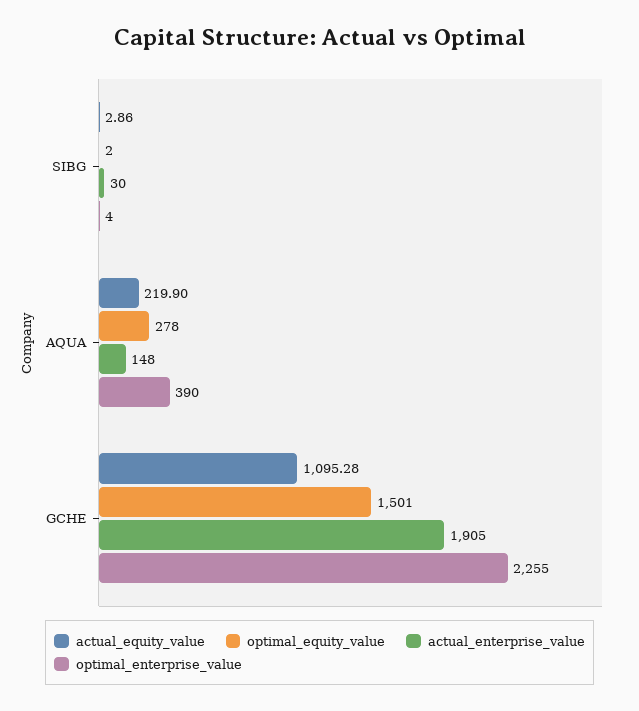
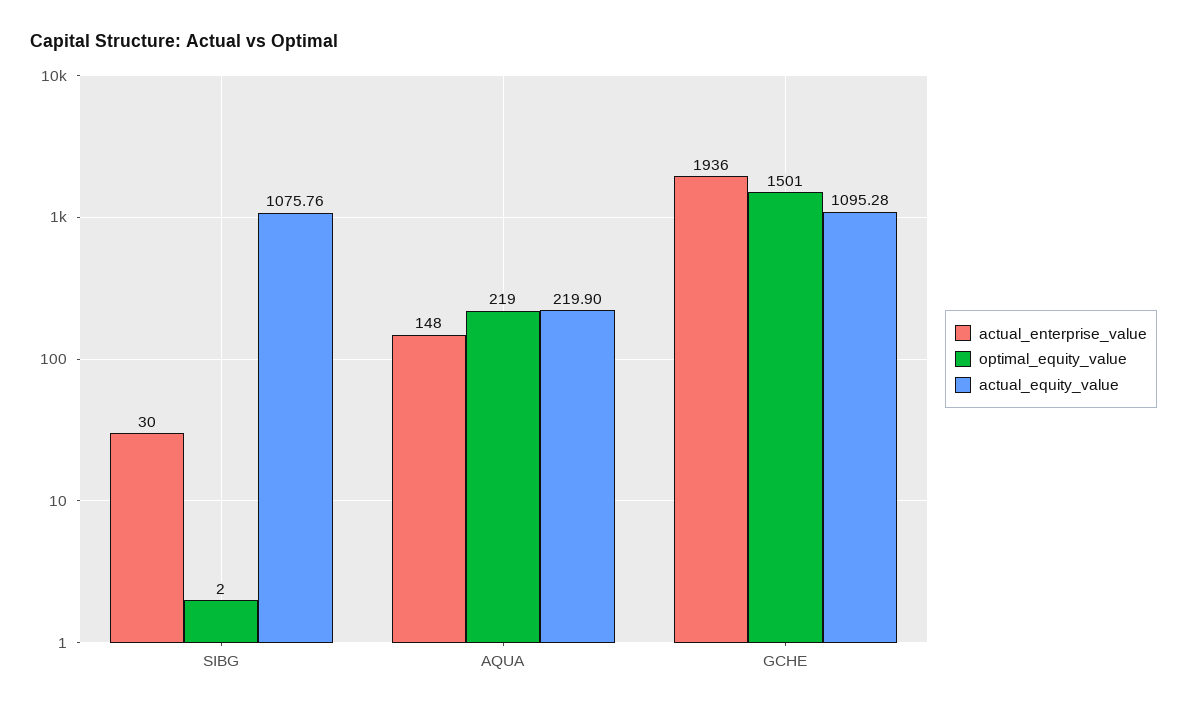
  {
    "actual_equity_value": {
-     "SIBG": 2.86,
+     "SIBG": 1075.76,
      "AQUA": 219.9,
      "GCHE": 1095.28
    },
    "optimal_equity_value": {
      "SIBG": 2,
-     "AQUA": 278,
+     "AQUA": 219,
      "GCHE": 1501
    },
    "actual_enterprise_value": {
      "SIBG": 30,
      "AQUA": 148,
-     "GCHE": 1905
+     "GCHE": 1936
-   },
+   }
-   "optimal_enterprise_value": {
-     "SIBG": 4,
-     "AQUA": 390,
-     "GCHE": 2255
-   }
  }

